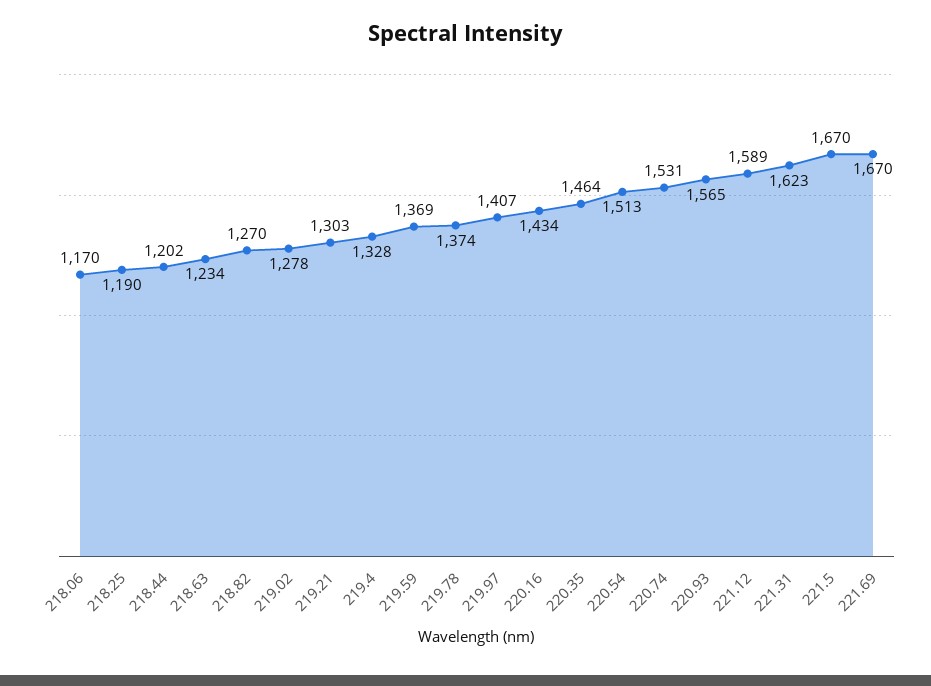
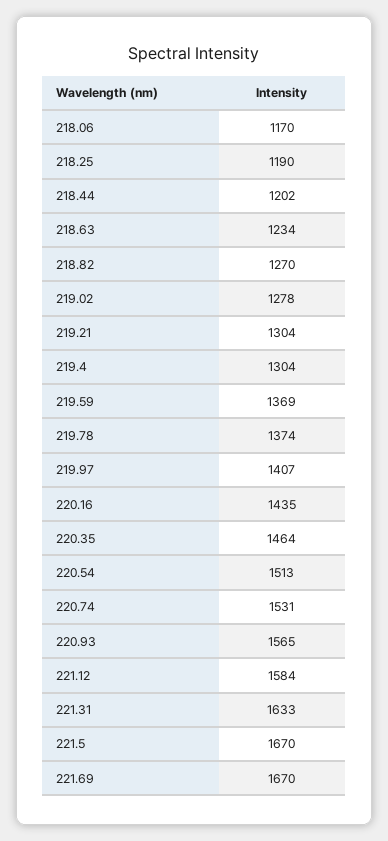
  {
    "218.06": 1170,
    "218.25": 1190,
    "218.44": 1202,
    "218.63": 1234,
    "218.82": 1270,
    "219.02": 1278,
-   "219.21": 1303,
+   "219.21": 1304,
-   "219.4": 1328,
+   "219.4": 1304,
    "219.59": 1369,
    "219.78": 1374,
    "219.97": 1407,
-   "220.16": 1434,
+   "220.16": 1435,
    "220.35": 1464,
    "220.54": 1513,
    "220.74": 1531,
    "220.93": 1565,
-   "221.12": 1589,
+   "221.12": 1584,
-   "221.31": 1623,
+   "221.31": 1633,
    "221.5": 1670,
    "221.69": 1670
  }

